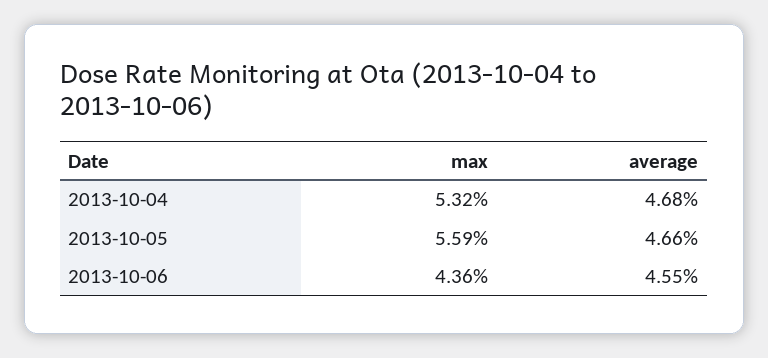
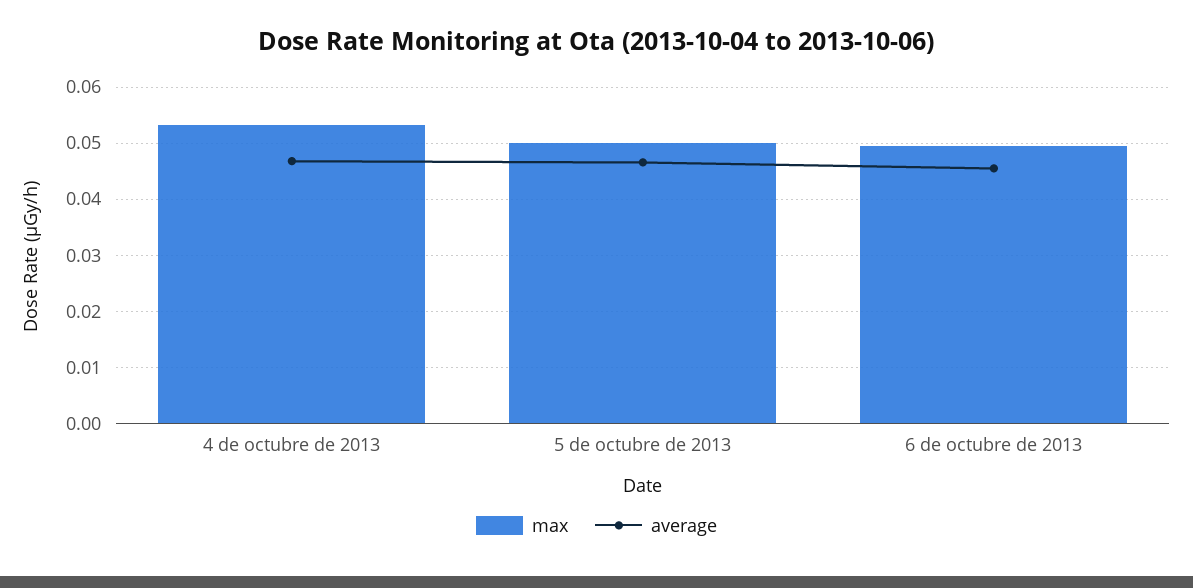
  {
    "max": {
      "2013-10-04": 0.0532,
-     "2013-10-05": 0.0559,
+     "2013-10-05": 0.05,
-     "2013-10-06": 0.0436
+     "2013-10-06": 0.05
    },
    "average": {
      "2013-10-04": 0.0468,
      "2013-10-05": 0.0466,
      "2013-10-06": 0.0455
    }
  }

